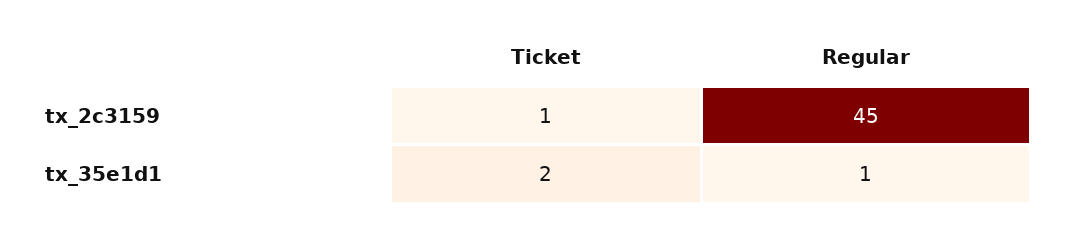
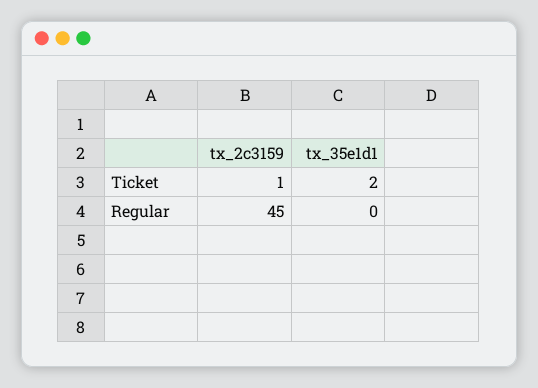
  {
    "Ticket": {
      "tx_2c3159": 1,
      "tx_35e1d1": 2
    },
    "Regular": {
      "tx_2c3159": 45,
-     "tx_35e1d1": 1
+     "tx_35e1d1": 0
    }
  }

